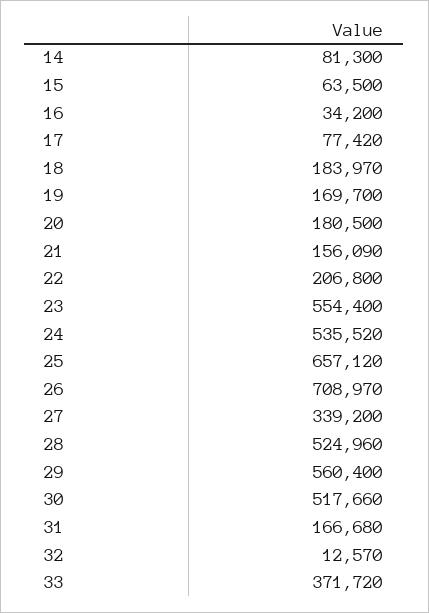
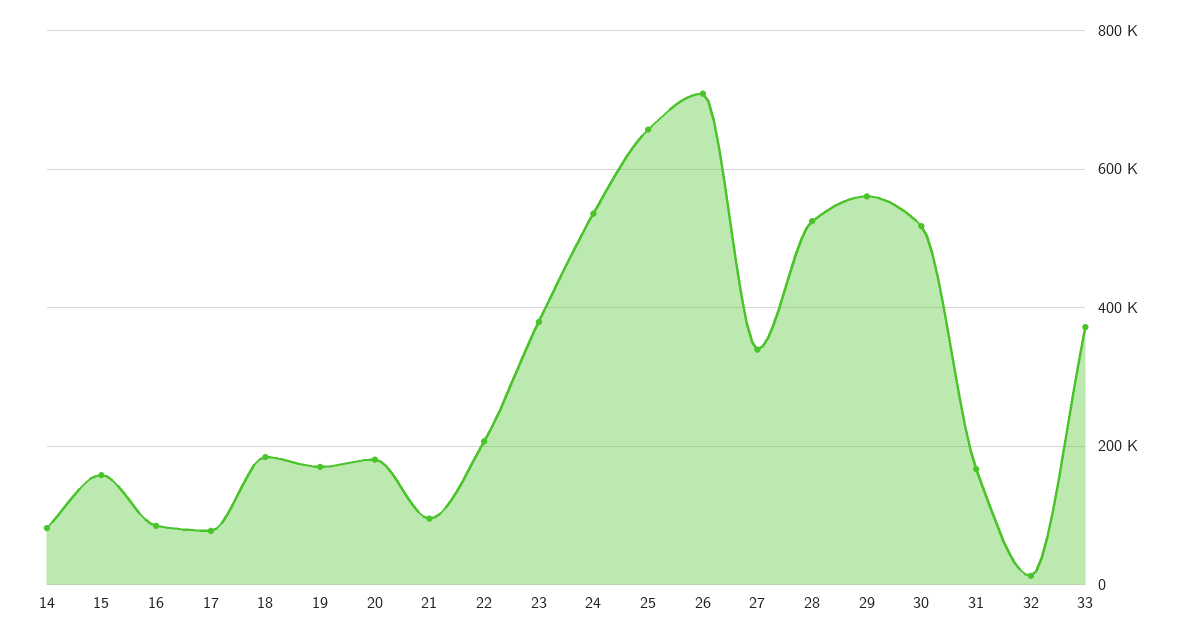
  {
    "14": 81300,
-   "15": 63500,
+   "15": 160000,
-   "16": 34200,
+   "16": 80000,
    "17": 77420,
    "18": 183970,
    "19": 169700,
    "20": 180500,
-   "21": 156090,
+   "21": 100000,
    "22": 206800,
-   "23": 554400,
+   "23": 380000,
    "24": 535520,
    "25": 657120,
    "26": 708970,
    "27": 339200,
    "28": 524960,
    "29": 560400,
    "30": 517660,
    "31": 166680,
    "32": 12570,
    "33": 371720
  }

